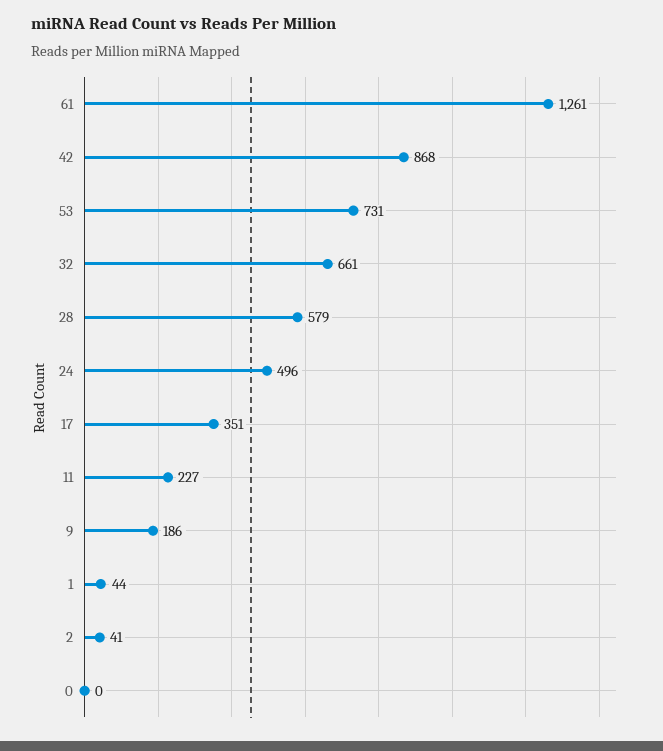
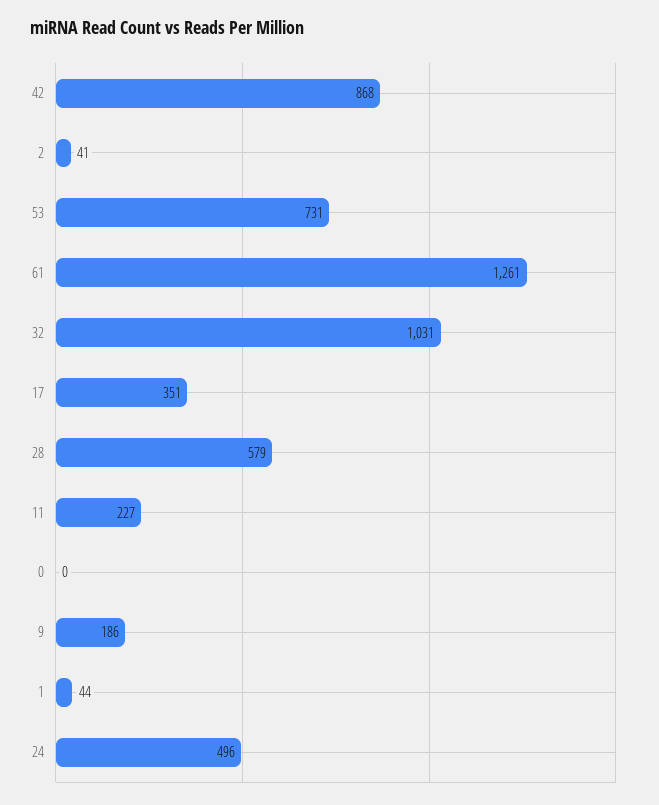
  {
    "61": 1261,
    "42": 868,
    "53": 731,
-   "32": 661,
+   "32": 1031,
    "28": 579,
    "24": 496,
    "17": 351,
    "11": 227,
    "9": 186,
    "1": 44,
    "2": 41,
    "0": 0
  }

